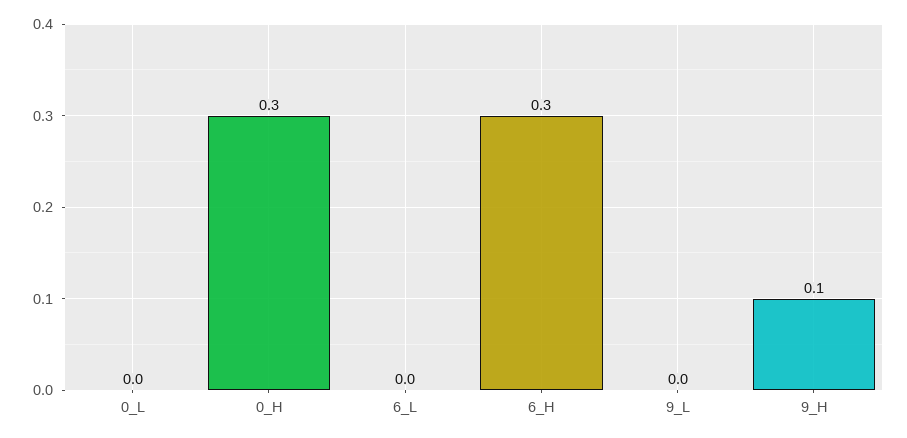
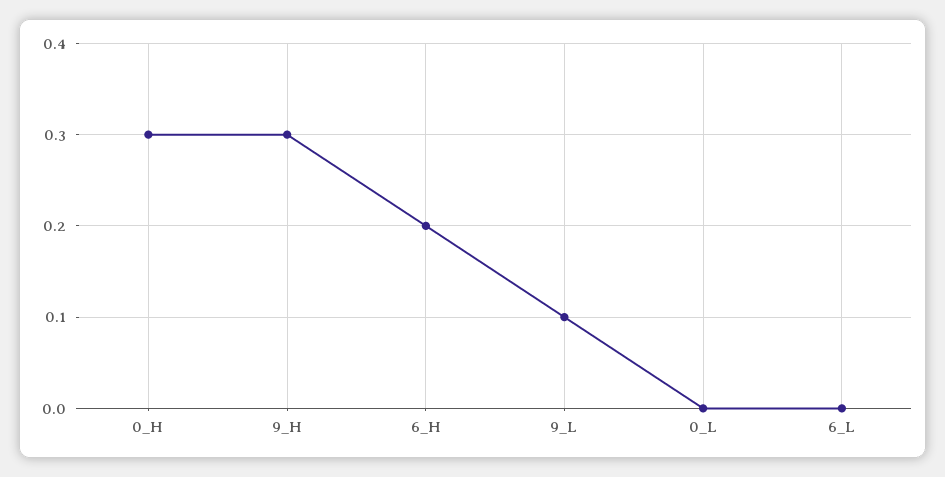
  {
    "0_L": 0,
    "0_H": 0.3,
    "6_L": 0,
-   "6_H": 0.3,
+   "6_H": 0.2,
-   "9_L": 0,
+   "9_L": 0.1,
-   "9_H": 0.1
+   "9_H": 0.3
  }

